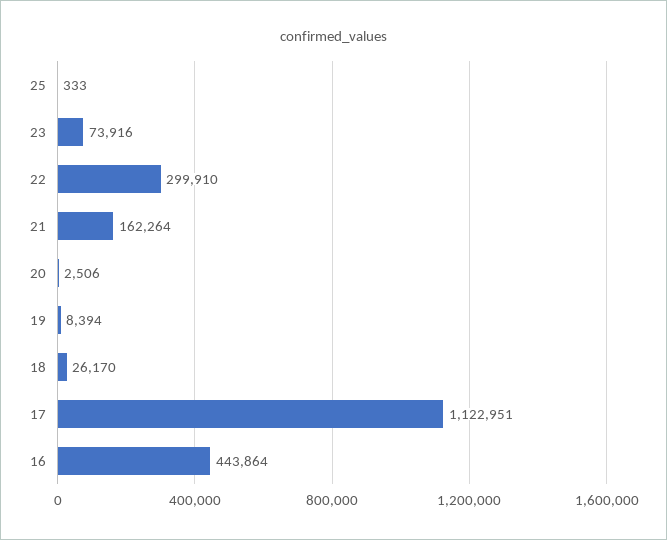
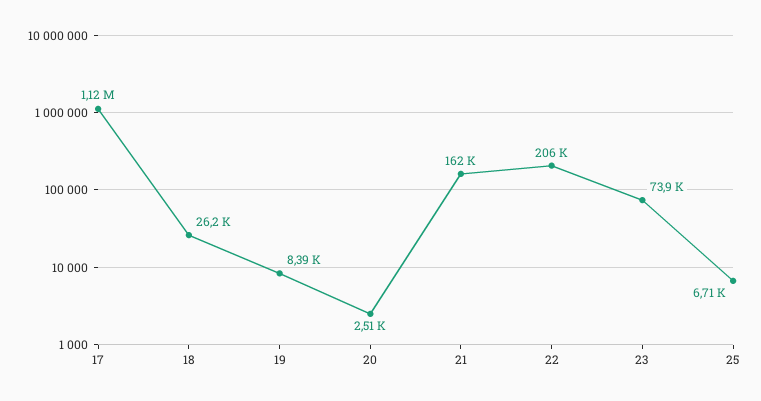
  {
-   "25": 333,
+   "25": 6710,
    "23": 73916,
-   "22": 299910,
+   "22": 206000,
    "21": 162264,
    "20": 2506,
    "19": 8394,
    "18": 26170,
-   "17": 1122951,
+   "17": 1122951
-   "16": 443864
  }

